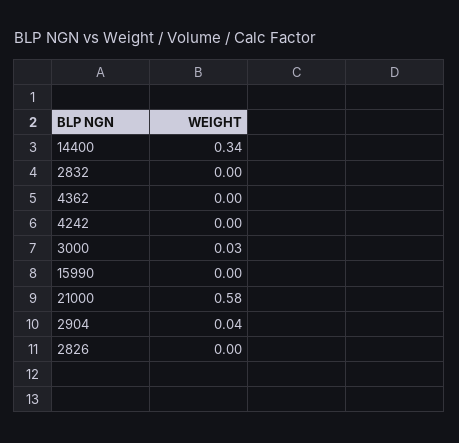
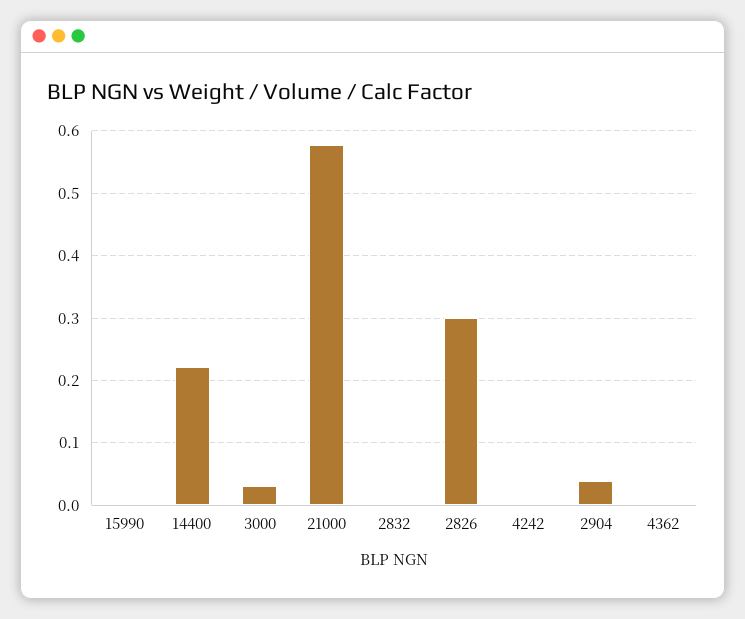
  {
-   "14400": 0.34,
+   "14400": 0.22,
    "2832": 0,
    "4362": 0,
    "4242": 0,
    "3000": 0.03,
    "15990": 0,
    "21000": 0.58,
    "2904": 0.04,
-   "2826": 0
+   "2826": 0.3
  }

